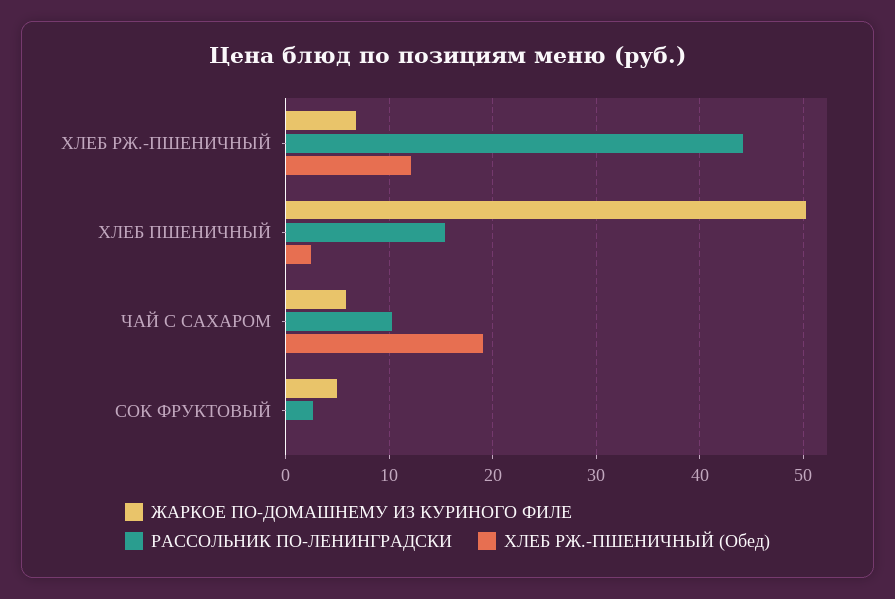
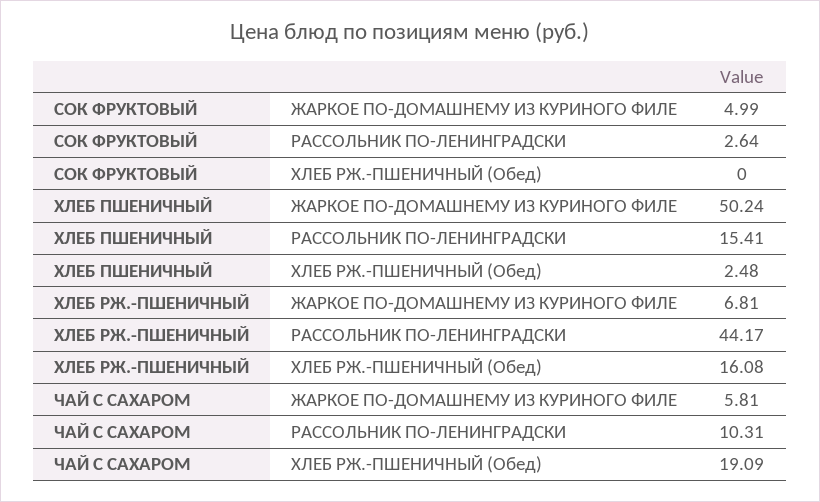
  {
    "ЖАРКОЕ ПО-ДОМАШНЕМУ ИЗ КУРИНОГО ФИЛЕ": {
      "ХЛЕБ РЖ.-ПШЕНИЧНЫЙ": 6.81,
      "ХЛЕБ ПШЕНИЧНЫЙ": 50.24,
      "ЧАЙ С САХАРОМ": 5.81,
      "СОК ФРУКТОВЫЙ": 4.99
    },
    "РАССОЛЬНИК ПО-ЛЕНИНГРАДСКИ": {
      "ХЛЕБ РЖ.-ПШЕНИЧНЫЙ": 44.17,
      "ХЛЕБ ПШЕНИЧНЫЙ": 15.41,
      "ЧАЙ С САХАРОМ": 10.31,
      "СОК ФРУКТОВЫЙ": 2.64
    },
    "ХЛЕБ РЖ.-ПШЕНИЧНЫЙ (Обед)": {
-     "ХЛЕБ РЖ.-ПШЕНИЧНЫЙ": 12,
+     "ХЛЕБ РЖ.-ПШЕНИЧНЫЙ": 16.08,
      "ХЛЕБ ПШЕНИЧНЫЙ": 2.48,
      "ЧАЙ С САХАРОМ": 19.09,
      "СОК ФРУКТОВЫЙ": 0
    }
  }

